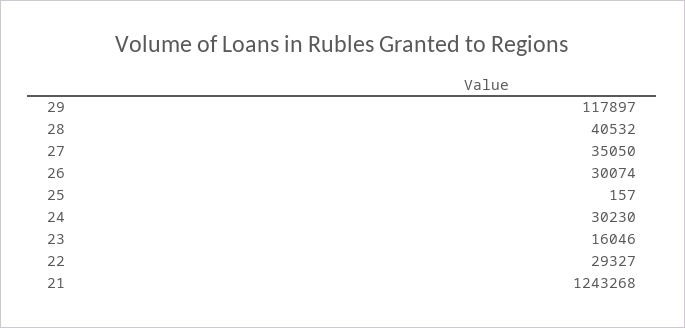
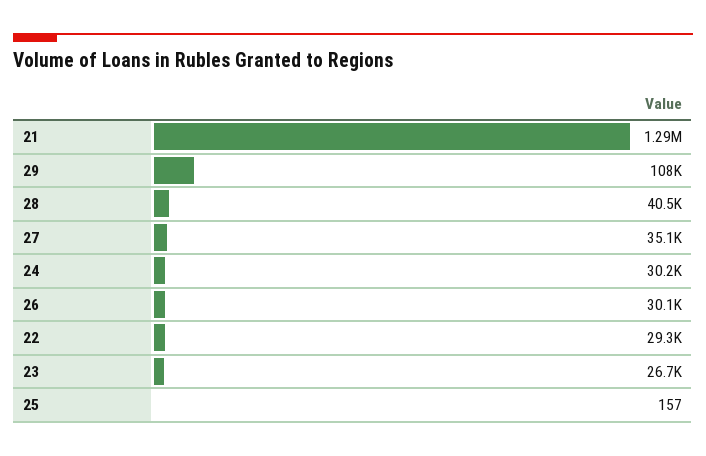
  {
-   "29": 117897,
+   "29": 108000,
    "28": 40532,
    "27": 35050,
    "26": 30074,
    "25": 157,
    "24": 30230,
-   "23": 16046,
+   "23": 26700,
    "22": 29327,
-   "21": 1243268
+   "21": 1290000
  }

